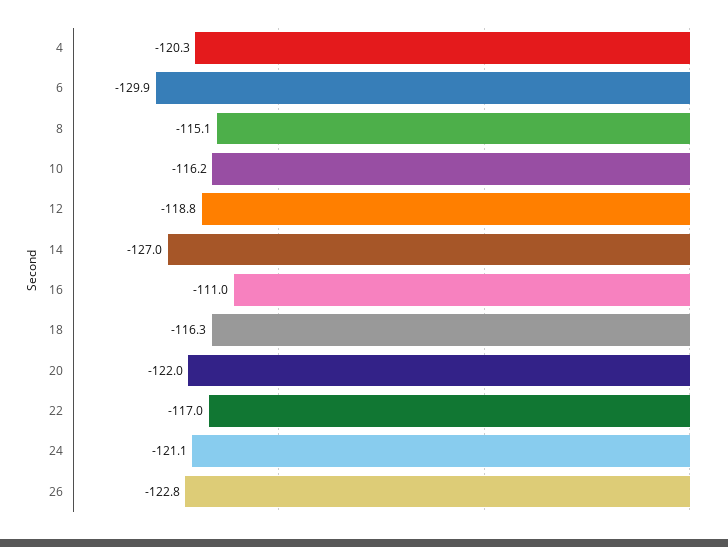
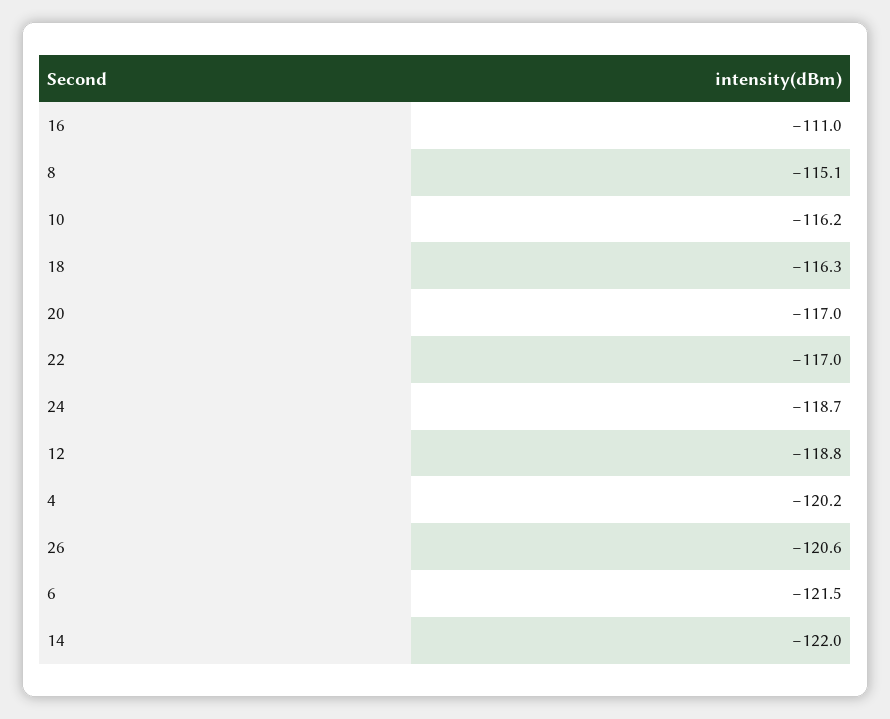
  {
-   "4": -120.3,
+   "4": -120.2,
-   "6": -129.9,
+   "6": -121.5,
    "8": -115.1,
    "10": -116.2,
    "12": -118.8,
-   "14": -127,
+   "14": -122,
    "16": -111,
    "18": -116.3,
-   "20": -122,
+   "20": -117,
    "22": -117,
-   "24": -121.1,
+   "24": -118.7,
-   "26": -122.8
+   "26": -120.6
  }

